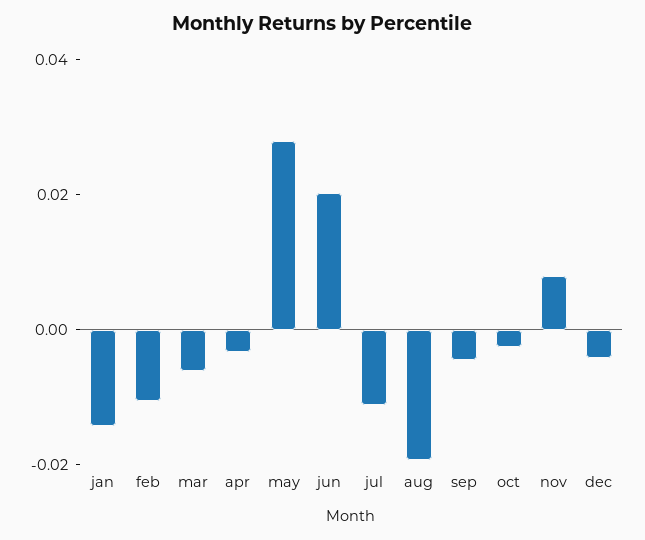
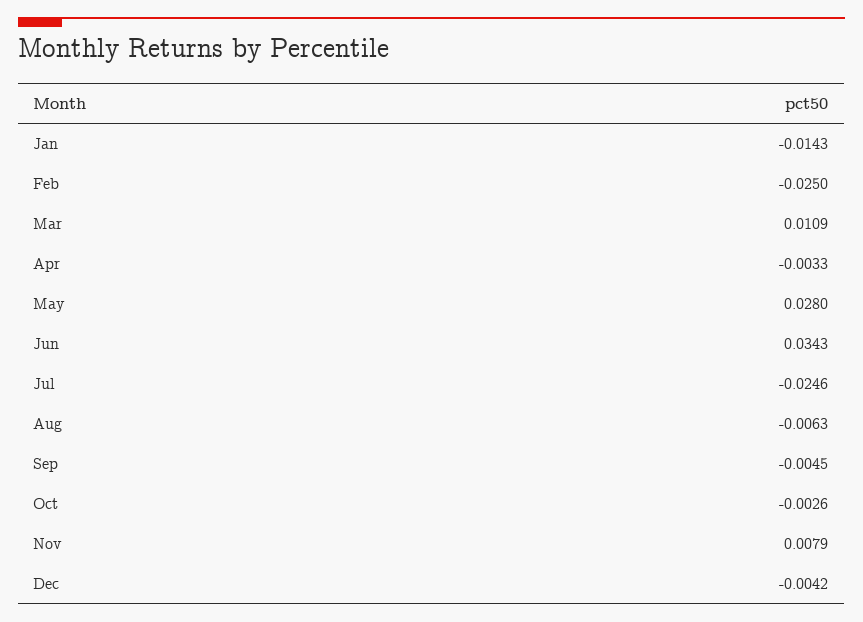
  {
    "jan": -0.0143,
-   "feb": -0.01,
+   "feb": -0.025,
-   "mar": -0.005,
+   "mar": 0.0109,
    "apr": -0.0033,
    "may": 0.028,
-   "jun": 0.02,
+   "jun": 0.0343,
-   "jul": -0.01,
+   "jul": -0.0246,
-   "aug": -0.02,
+   "aug": -0.0063,
    "sep": -0.0045,
    "oct": -0.0026,
    "nov": 0.0079,
    "dec": -0.0042
  }

